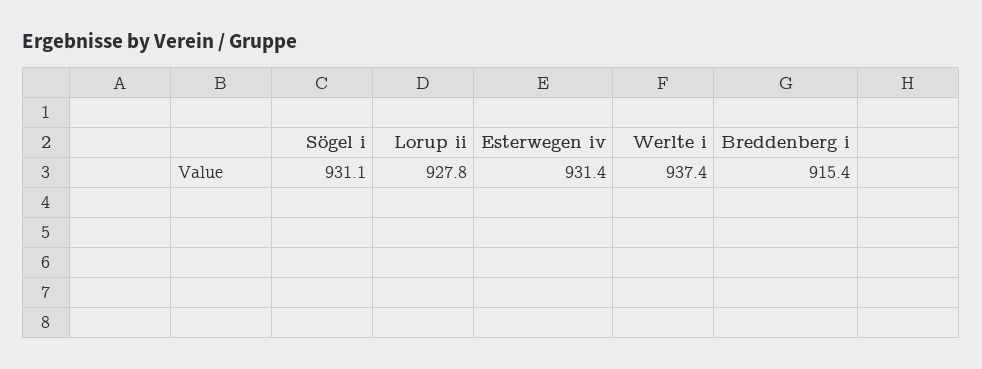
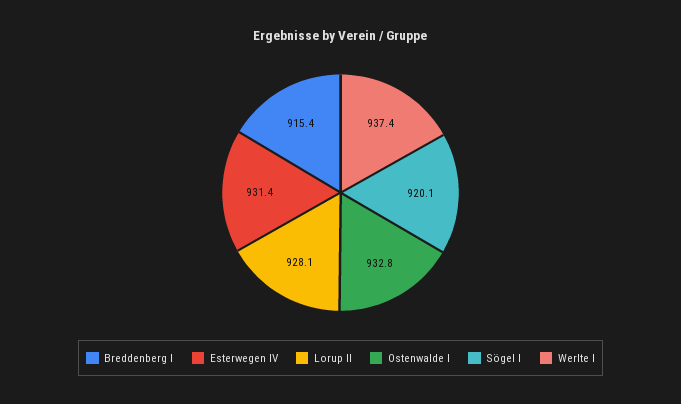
  {
-   "Sögel i": 931.1,
+   "Sögel i": 920.1,
-   "Lorup ii": 927.8,
+   "Lorup ii": 928.1,
    "Esterwegen iv": 931.4,
    "Werlte i": 937.4,
-   "Breddenberg i": 915.4
+   "Breddenberg i": 915.4,
+   "Ostenwalde I": 932.8
  }

